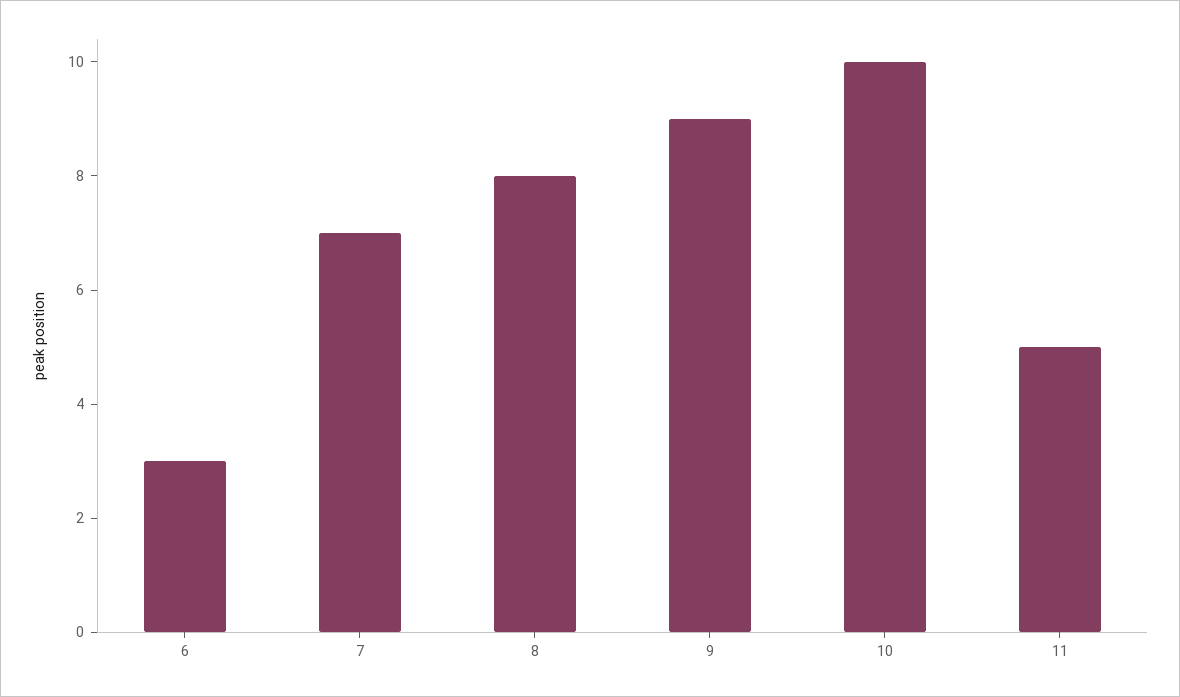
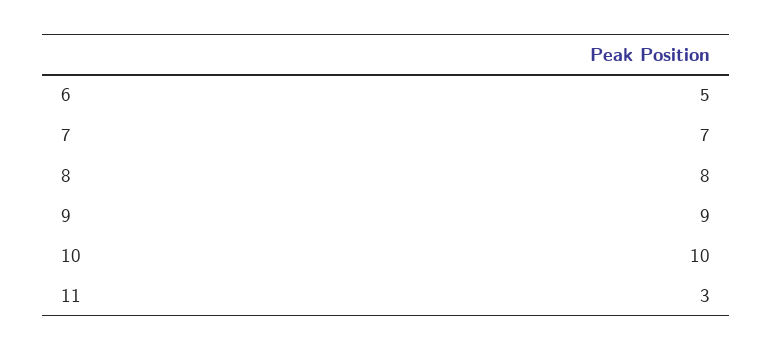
  {
-   "6": 3,
+   "6": 5,
    "7": 7,
    "8": 8,
    "9": 9,
    "10": 10,
-   "11": 5
+   "11": 3
  }

